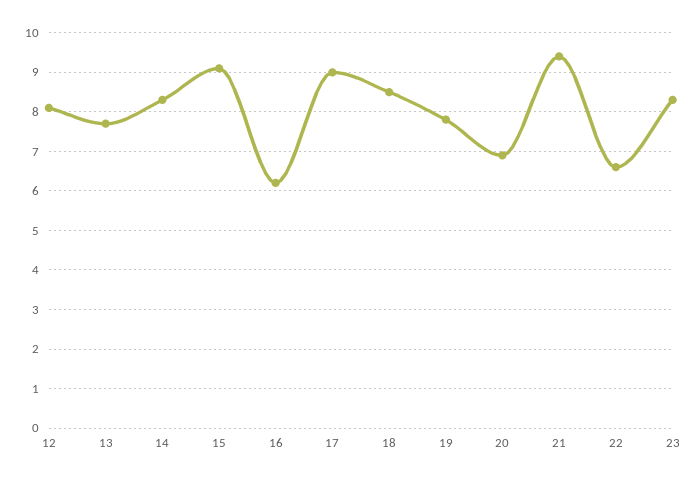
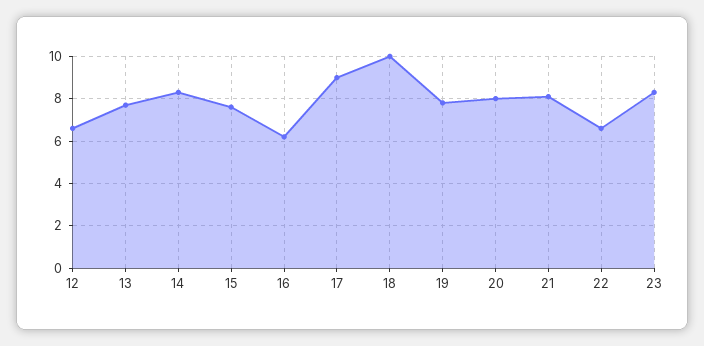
  {
-   "12": 8,
+   "12": 6.5,
    "13": 7.5,
    "14": 8.5,
-   "15": 9,
+   "15": 7.5,
    "16": 6,
    "17": 9,
-   "18": 8.5,
+   "18": 10,
    "19": 8,
-   "20": 7,
+   "20": 8,
-   "21": 9.5,
+   "21": 8,
    "22": 6.5,
    "23": 8.5
  }

